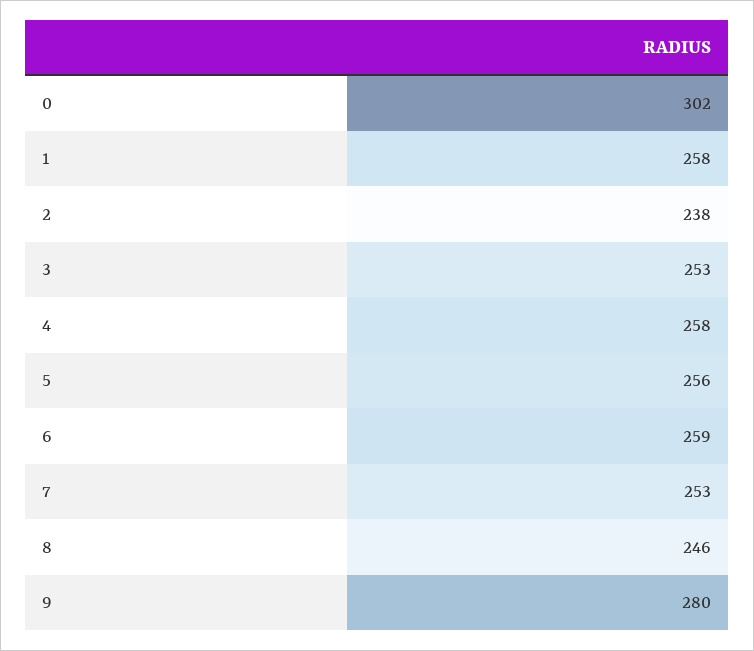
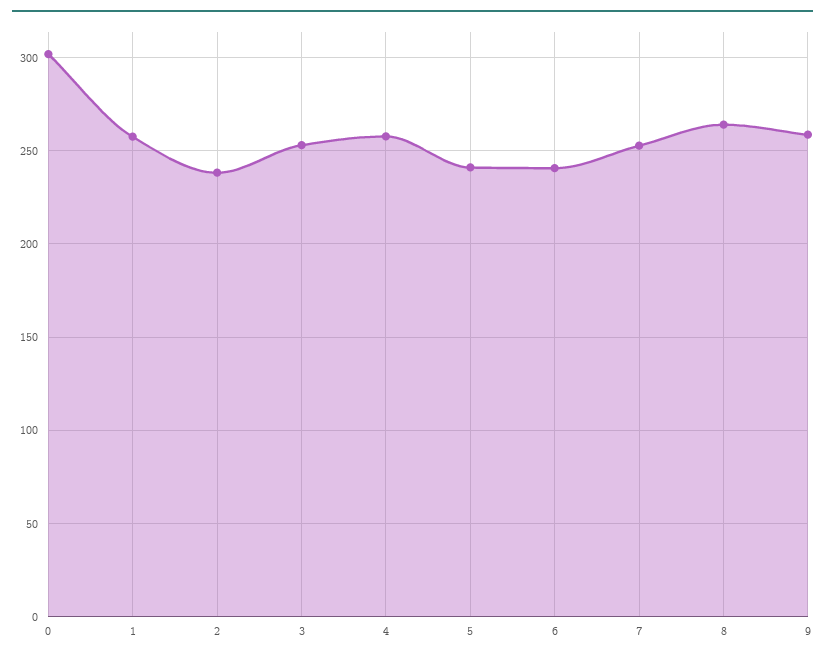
  {
    "0": 302,
    "1": 258,
    "2": 238,
    "3": 253,
    "4": 258,
-   "5": 256,
+   "5": 240,
-   "6": 259,
+   "6": 240,
    "7": 253,
-   "8": 246,
+   "8": 265,
-   "9": 280
+   "9": 260
  }

